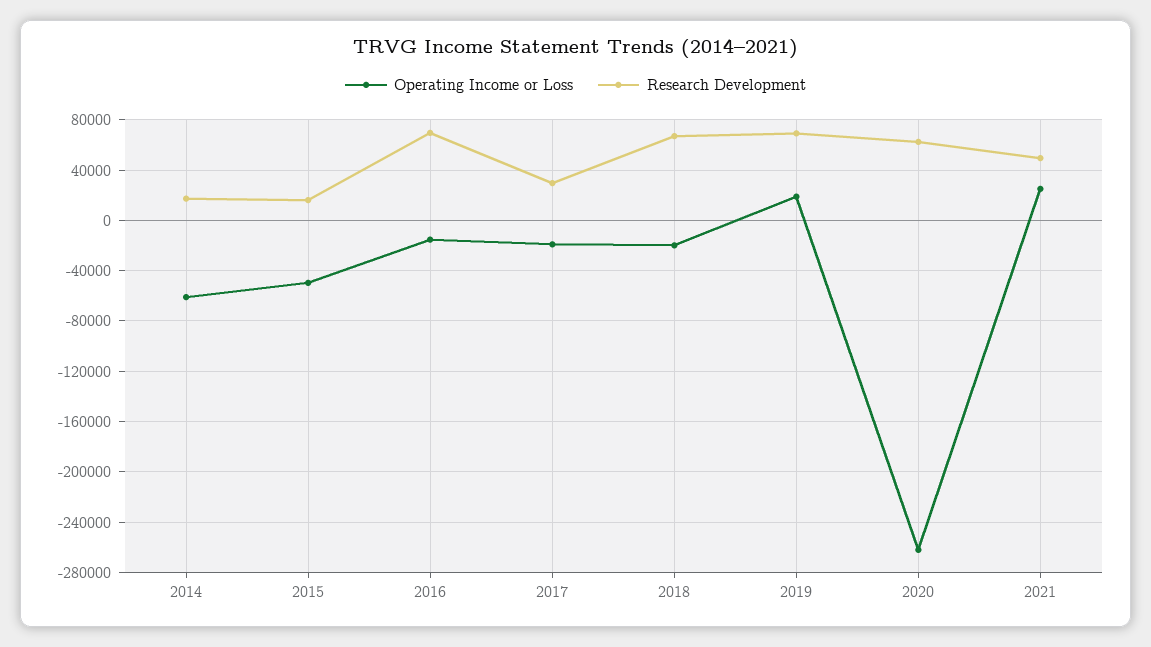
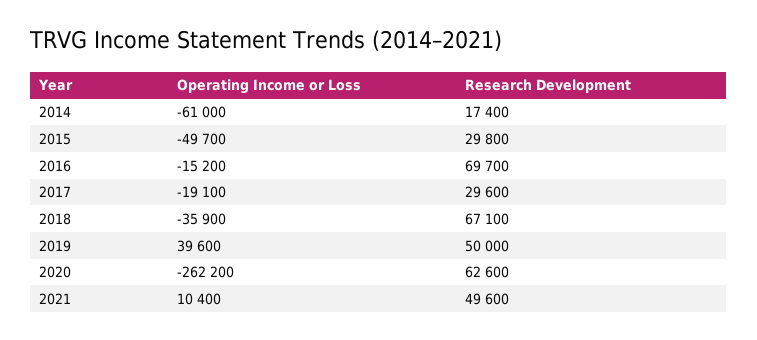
  {
    "Operating Income or Loss": {
      "2014": -61000,
      "2015": -49700,
      "2016": -15200,
      "2017": -19100,
-     "2018": -20000,
+     "2018": -35900,
-     "2019": 20000,
+     "2019": 39600,
      "2020": -262200,
-     "2021": 25000
+     "2021": 10400
    },
    "Research Development": {
      "2014": 17400,
-     "2015": 15000,
+     "2015": 29800,
      "2016": 69700,
      "2017": 29600,
      "2018": 67100,
-     "2019": 70000,
+     "2019": 50000,
      "2020": 62600,
      "2021": 49600
    }
  }

